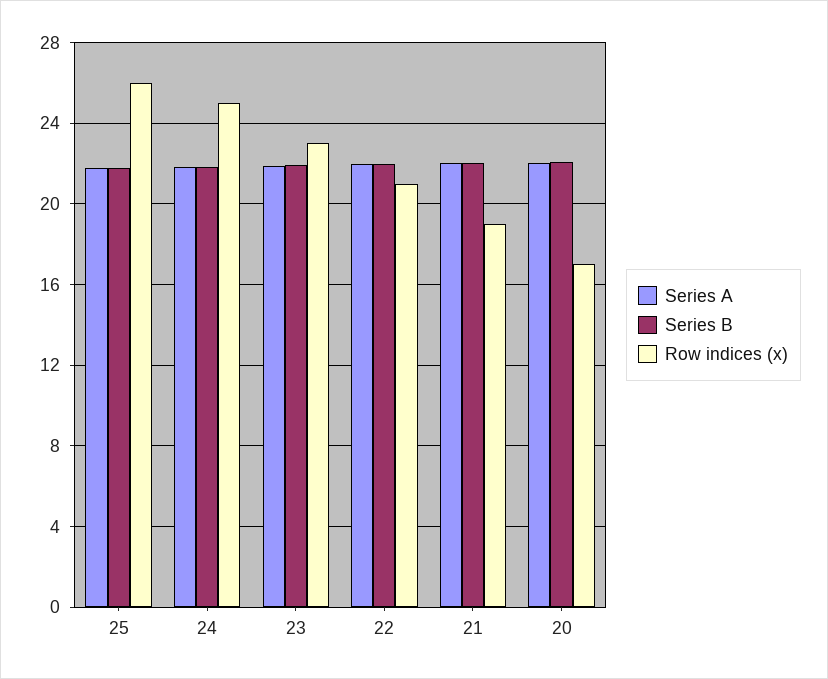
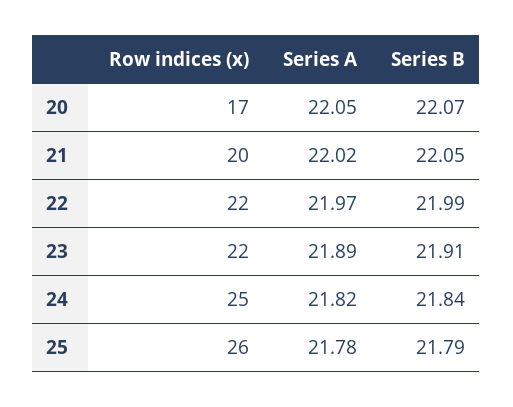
  {
    "Series A": {
      "25": 21.78,
      "24": 21.82,
      "23": 21.89,
      "22": 21.97,
      "21": 22.02,
      "20": 22.05
    },
    "Series B": {
      "25": 21.79,
      "24": 21.84,
      "23": 21.91,
      "22": 21.99,
      "21": 22.05,
      "20": 22.07
    },
    "Row indices (x)": {
      "25": 26,
      "24": 25,
-     "23": 23,
+     "23": 22,
-     "22": 21,
+     "22": 22,
-     "21": 19,
+     "21": 20,
      "20": 17
    }
  }

